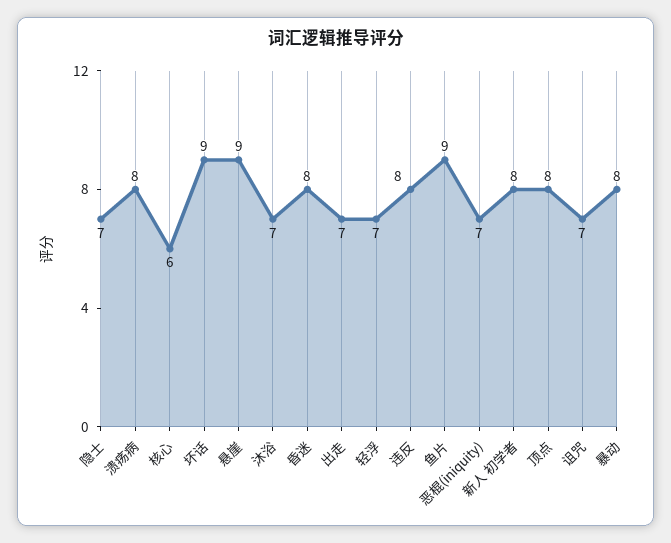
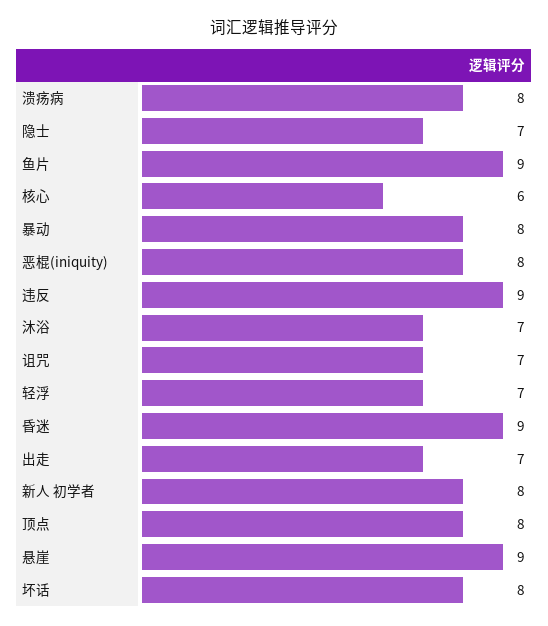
  {
    "隐士": 7,
    "溃疡病": 8,
    "核心": 6,
-   "坏话": 9,
+   "坏话": 8,
    "悬崖": 9,
    "沐浴": 7,
-   "昏迷": 8,
+   "昏迷": 9,
    "出走": 7,
    "轻浮": 7,
-   "违反": 8,
+   "违反": 9,
    "鱼片": 9,
-   "恶棍(iniquity)": 7,
+   "恶棍(iniquity)": 8,
    "新人 初学者": 8,
    "顶点": 8,
    "诅咒": 7,
    "暴动": 8
  }

